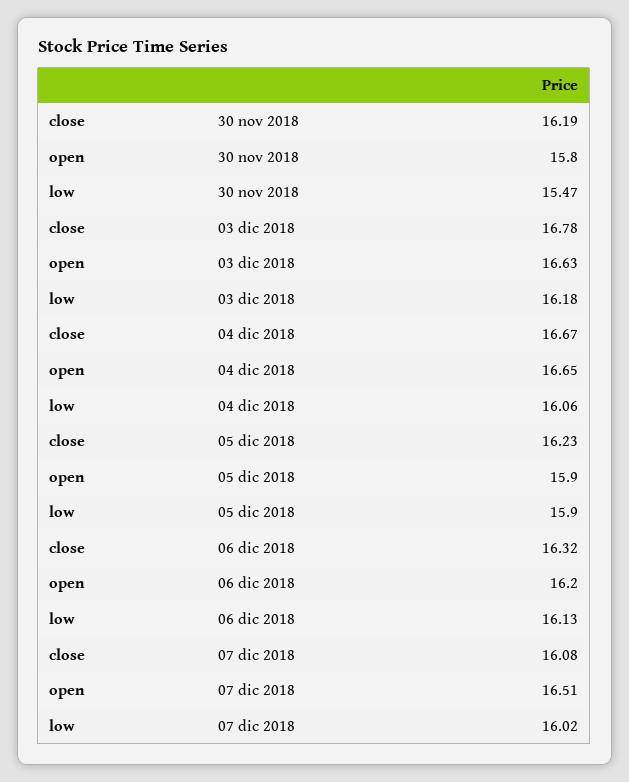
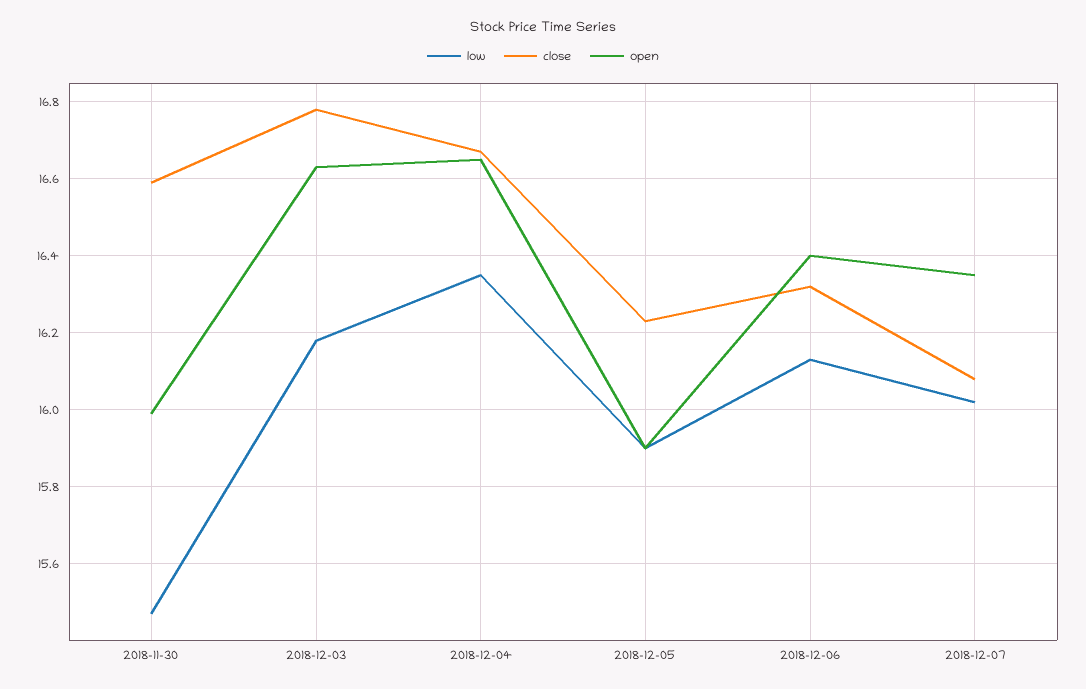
  {
    "close": {
-     "30 nov 2018": 16.19,
+     "30 nov 2018": 16.6,
      "03 dic 2018": 16.78,
      "04 dic 2018": 16.67,
      "05 dic 2018": 16.23,
      "06 dic 2018": 16.32,
      "07 dic 2018": 16.08
    },
    "open": {
-     "30 nov 2018": 15.8,
+     "30 nov 2018": 16,
      "03 dic 2018": 16.63,
      "04 dic 2018": 16.65,
      "05 dic 2018": 15.9,
-     "06 dic 2018": 16.2,
+     "06 dic 2018": 16.4,
-     "07 dic 2018": 16.51
+     "07 dic 2018": 16.35
    },
    "low": {
      "30 nov 2018": 15.47,
      "03 dic 2018": 16.18,
-     "04 dic 2018": 16.06,
+     "04 dic 2018": 16.35,
      "05 dic 2018": 15.9,
      "06 dic 2018": 16.13,
      "07 dic 2018": 16.02
    }
  }

